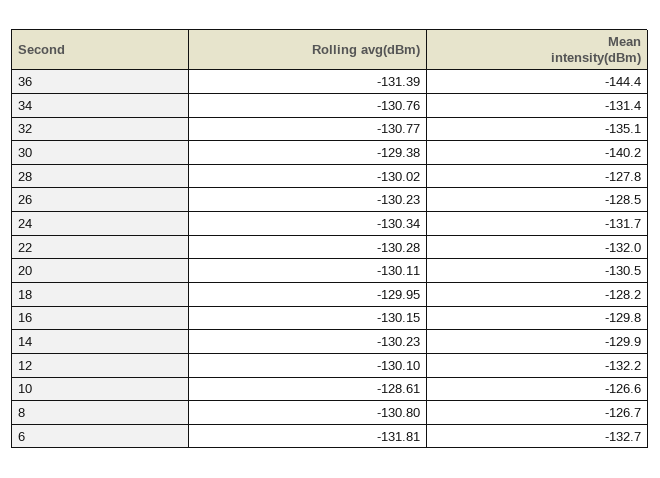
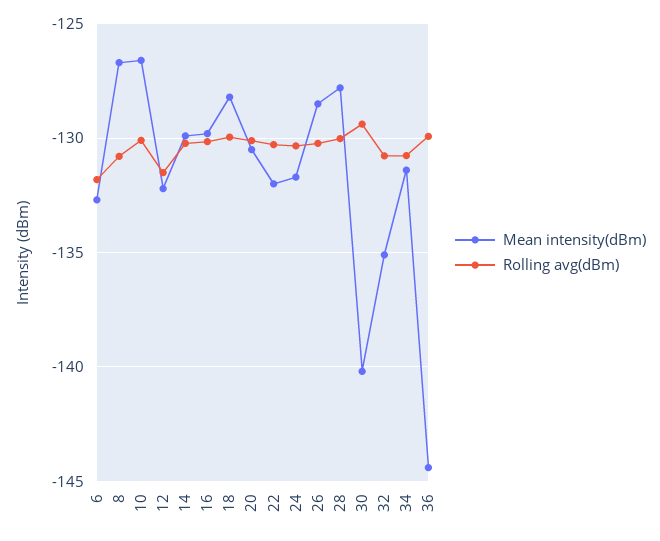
  {
    "Rolling avg(dBm)": {
-     "36": -131.39,
+     "36": -130,
      "34": -130.76,
      "32": -130.77,
      "30": -129.38,
      "28": -130.02,
      "26": -130.23,
      "24": -130.34,
      "22": -130.28,
      "20": -130.11,
      "18": -129.95,
      "16": -130.15,
      "14": -130.23,
-     "12": -130.1,
+     "12": -131.5,
-     "10": -128.61,
+     "10": -130,
      "8": -130.8,
      "6": -131.81
    },
    "Mean intensity(dBm)": {
      "36": -144.4,
      "34": -131.4,
      "32": -135.1,
      "30": -140.2,
      "28": -127.8,
      "26": -128.5,
      "24": -131.7,
      "22": -132,
      "20": -130.5,
      "18": -128.2,
      "16": -129.8,
      "14": -129.9,
      "12": -132.2,
      "10": -126.6,
      "8": -126.7,
      "6": -132.7
    }
  }

